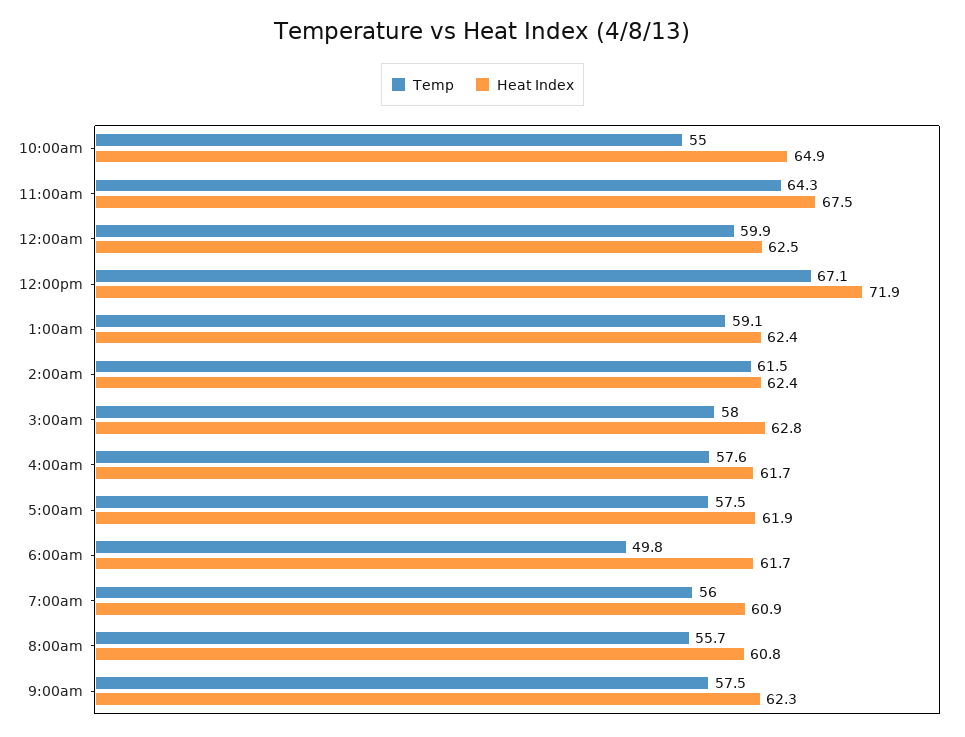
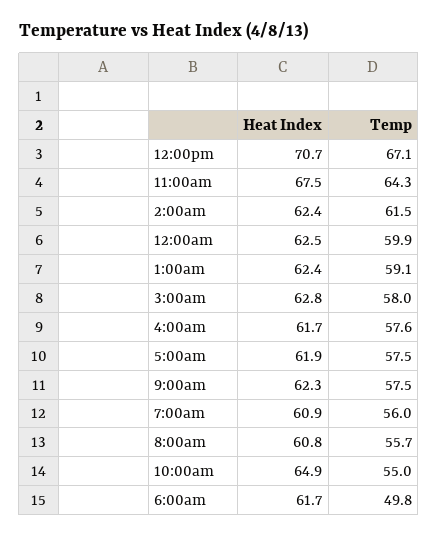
  {
    "Temp": {
      "10:00am": 55,
      "11:00am": 64.3,
      "12:00am": 59.9,
      "12:00pm": 67.1,
      "1:00am": 59.1,
      "2:00am": 61.5,
      "3:00am": 58,
      "4:00am": 57.6,
      "5:00am": 57.5,
      "6:00am": 49.8,
      "7:00am": 56,
      "8:00am": 55.7,
      "9:00am": 57.5
    },
    "Heat Index": {
      "10:00am": 64.9,
      "11:00am": 67.5,
      "12:00am": 62.5,
-     "12:00pm": 71.9,
+     "12:00pm": 70.7,
      "1:00am": 62.4,
      "2:00am": 62.4,
      "3:00am": 62.8,
      "4:00am": 61.7,
      "5:00am": 61.9,
      "6:00am": 61.7,
      "7:00am": 60.9,
      "8:00am": 60.8,
      "9:00am": 62.3
    }
  }

